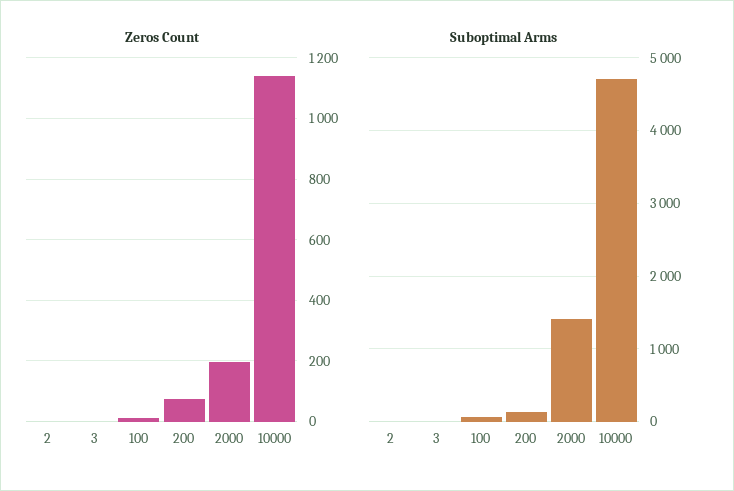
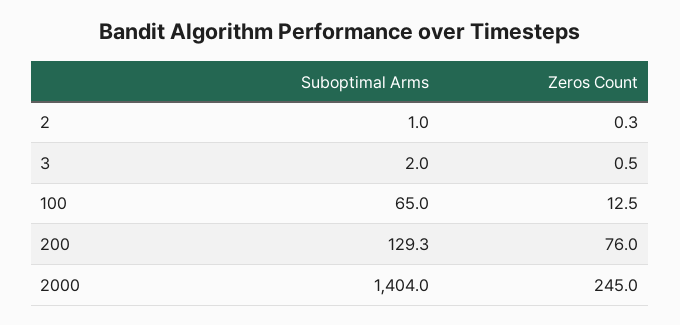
  {
    "Zeros Count": {
      "2": 0.3,
      "3": 0.5,
      "100": 12.5,
      "200": 76,
-     "2000": 200,
+     "2000": 245
-     "10000": 1140
    },
    "Suboptimal Arms": {
      "2": 1,
      "3": 2,
      "100": 65,
      "200": 129.3,
-     "2000": 1404,
+     "2000": 1404
-     "10000": 4700
    }
  }

